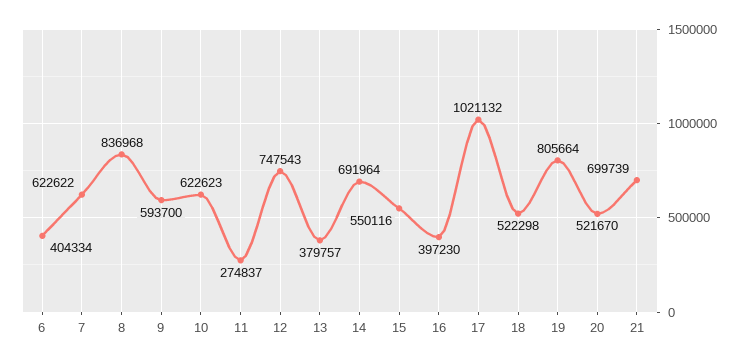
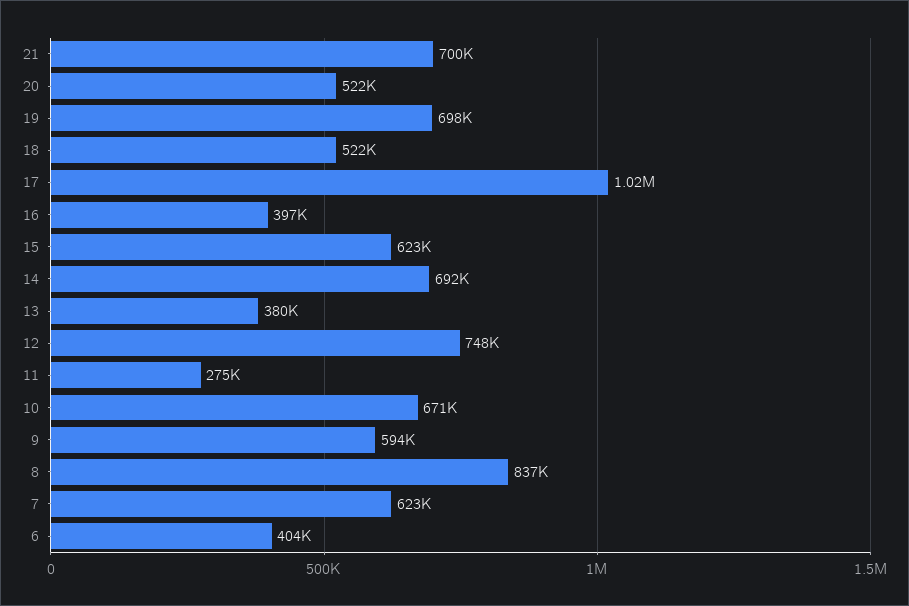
  {
    "6": 404334,
    "7": 622622,
    "8": 836968,
    "9": 593700,
-   "10": 622623,
+   "10": 671000,
    "11": 274837,
    "12": 747543,
    "13": 379757,
    "14": 691964,
-   "15": 550116,
+   "15": 623000,
    "16": 397230,
    "17": 1021132,
    "18": 522298,
-   "19": 805664,
+   "19": 698000,
    "20": 521670,
    "21": 699739
  }

